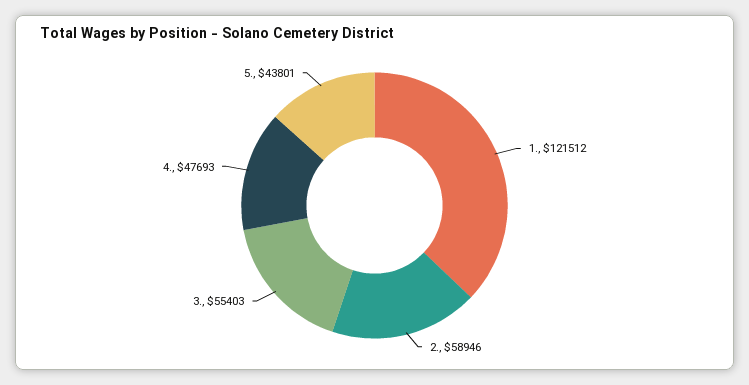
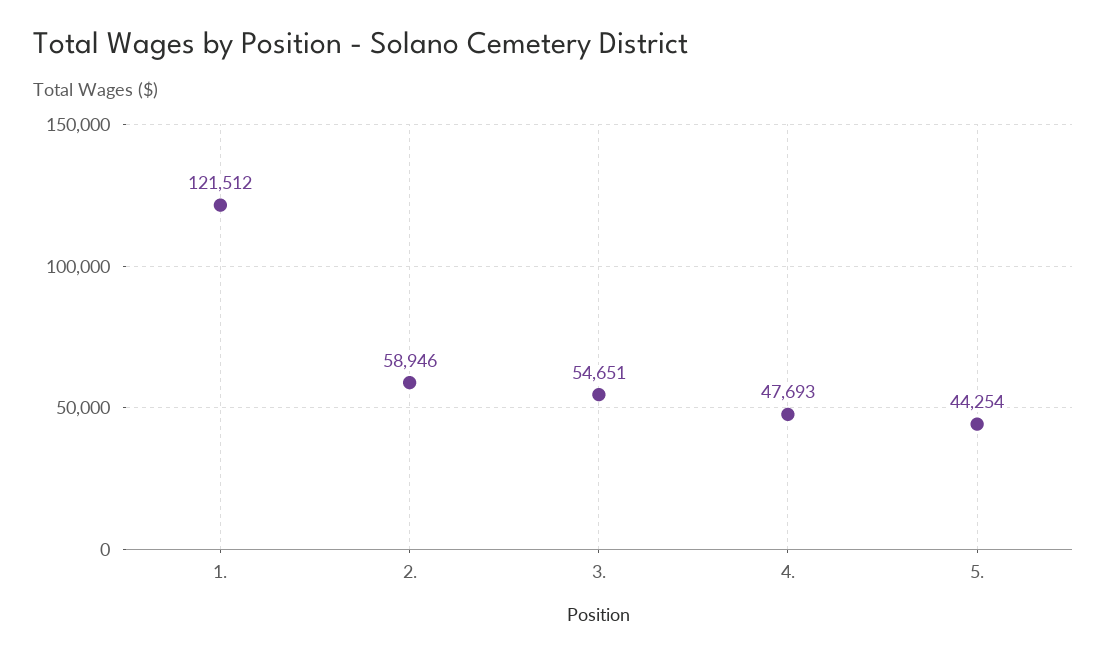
  {
    "1.": 121512,
    "2.": 58946,
-   "3.": 55403,
+   "3.": 54651,
    "4.": 47693,
-   "5.": 43801
+   "5.": 44254
  }

